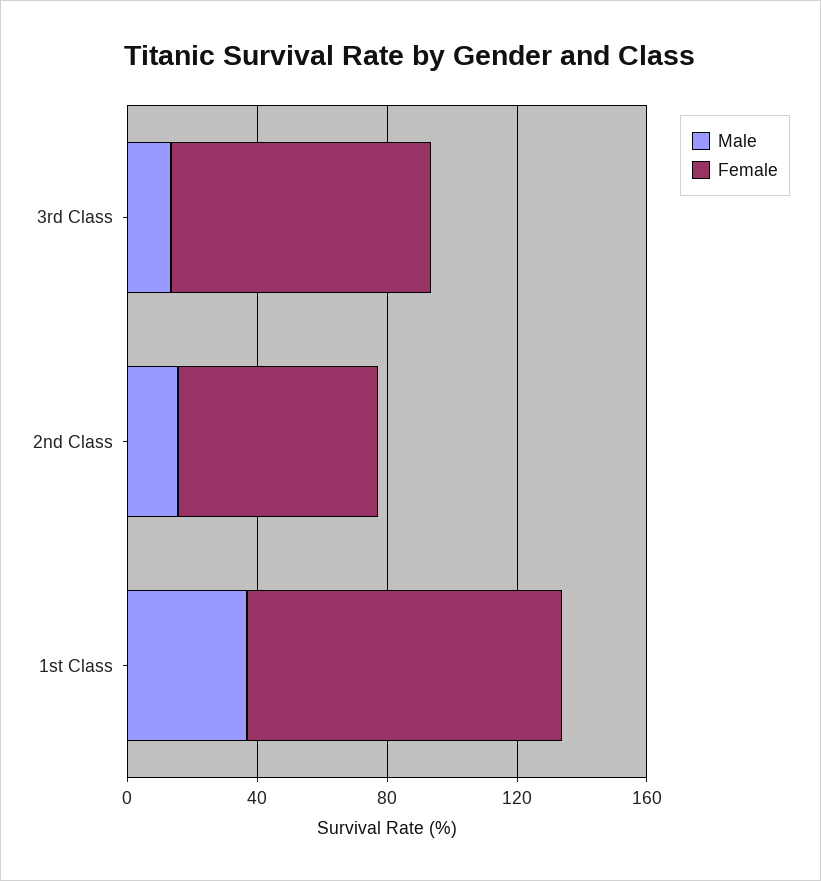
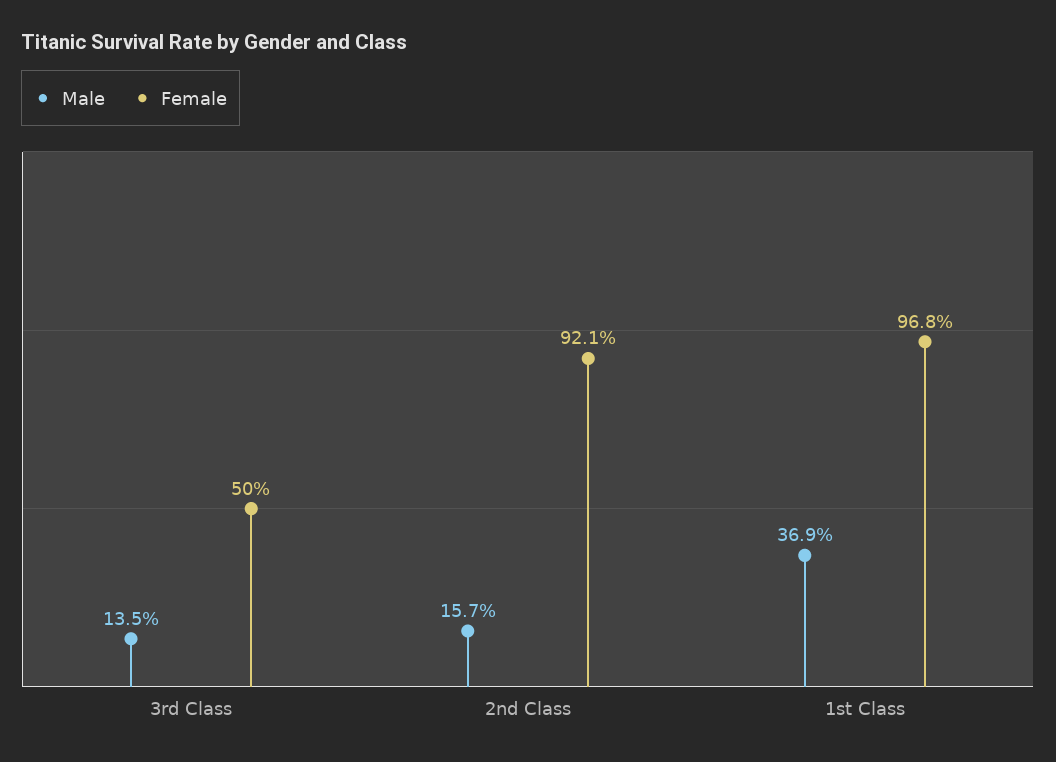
  {
    "Male": {
      "3rd Class": 13.5,
      "2nd Class": 15.7,
      "1st Class": 36.9
    },
    "Female": {
-     "3rd Class": 80,
+     "3rd Class": 50,
-     "2nd Class": 60,
+     "2nd Class": 92.1,
      "1st Class": 96.8
    }
  }

